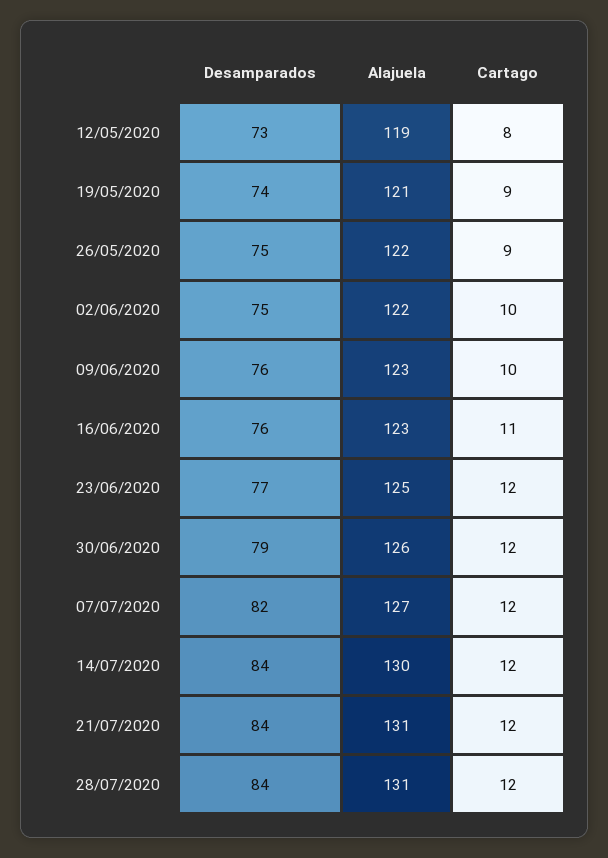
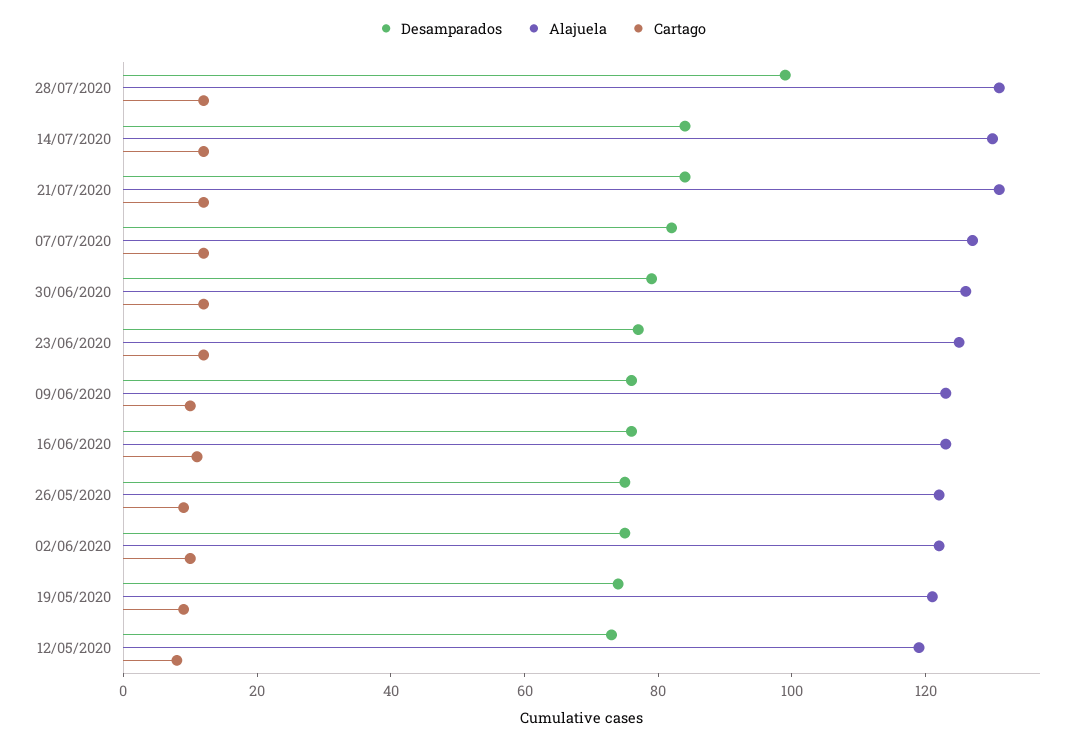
  {
    "Desamparados": {
      "12/05/2020": 73,
      "19/05/2020": 74,
      "26/05/2020": 75,
      "02/06/2020": 75,
      "09/06/2020": 76,
      "16/06/2020": 76,
      "23/06/2020": 77,
      "30/06/2020": 79,
      "07/07/2020": 82,
      "14/07/2020": 84,
      "21/07/2020": 84,
-     "28/07/2020": 84
+     "28/07/2020": 100
    },
    "Alajuela": {
      "12/05/2020": 119,
      "19/05/2020": 121,
      "26/05/2020": 122,
      "02/06/2020": 122,
      "09/06/2020": 123,
      "16/06/2020": 123,
      "23/06/2020": 125,
      "30/06/2020": 126,
      "07/07/2020": 127,
      "14/07/2020": 130,
      "21/07/2020": 131,
      "28/07/2020": 131
    },
    "Cartago": {
      "12/05/2020": 8,
      "19/05/2020": 9,
      "26/05/2020": 9,
      "02/06/2020": 10,
      "09/06/2020": 10,
      "16/06/2020": 11,
      "23/06/2020": 12,
      "30/06/2020": 12,
      "07/07/2020": 12,
      "14/07/2020": 12,
      "21/07/2020": 12,
      "28/07/2020": 12
    }
  }

